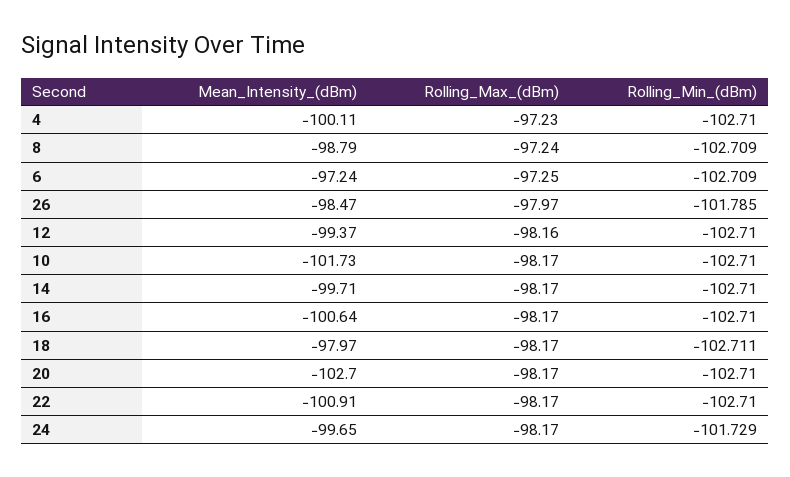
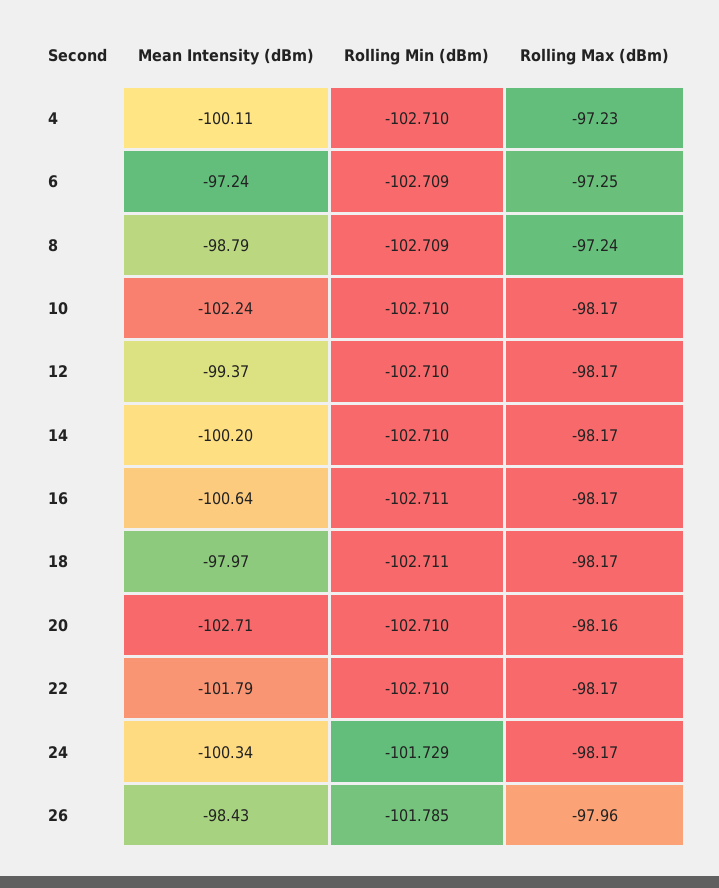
  {
    "Mean_Intensity_(dBm)": {
      "4": -100.11,
      "8": -98.79,
      "6": -97.24,
-     "26": -98.47,
+     "26": -98.43,
      "12": -99.37,
-     "10": -101.73,
+     "10": -102.24,
-     "14": -99.71,
+     "14": -100.2,
      "16": -100.64,
      "18": -97.97,
-     "20": -102.7,
+     "20": -102.71,
-     "22": -100.91,
+     "22": -101.79,
-     "24": -99.65
+     "24": -100.34
    },
    "Rolling_Max_(dBm)": {
      "4": -97.23,
      "8": -97.24,
      "6": -97.25,
-     "26": -97.97,
+     "26": -97.96,
-     "12": -98.16,
+     "12": -98.17,
      "10": -98.17,
      "14": -98.17,
      "16": -98.17,
      "18": -98.17,
-     "20": -98.17,
+     "20": -98.16,
      "22": -98.17,
      "24": -98.17
    },
    "Rolling_Min_(dBm)": {
      "4": -102.71,
      "8": -102.709,
      "6": -102.709,
      "26": -101.785,
      "12": -102.71,
      "10": -102.71,
      "14": -102.71,
-     "16": -102.71,
+     "16": -102.711,
      "18": -102.711,
      "20": -102.71,
      "22": -102.71,
      "24": -101.729
    }
  }

